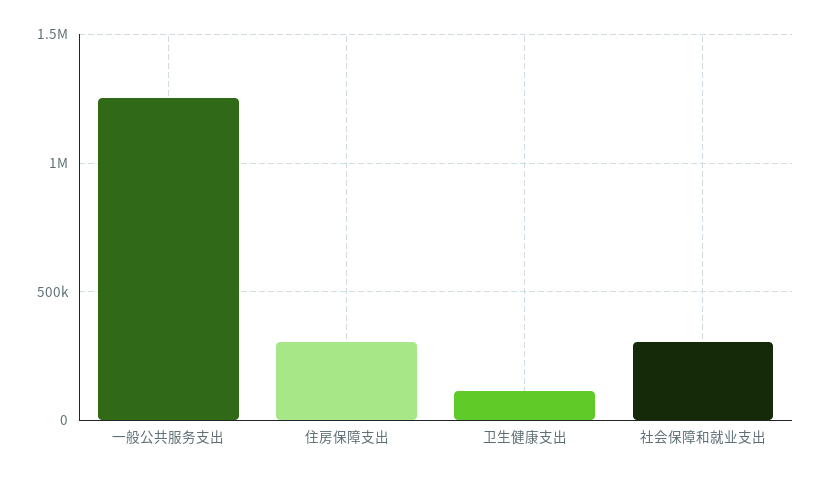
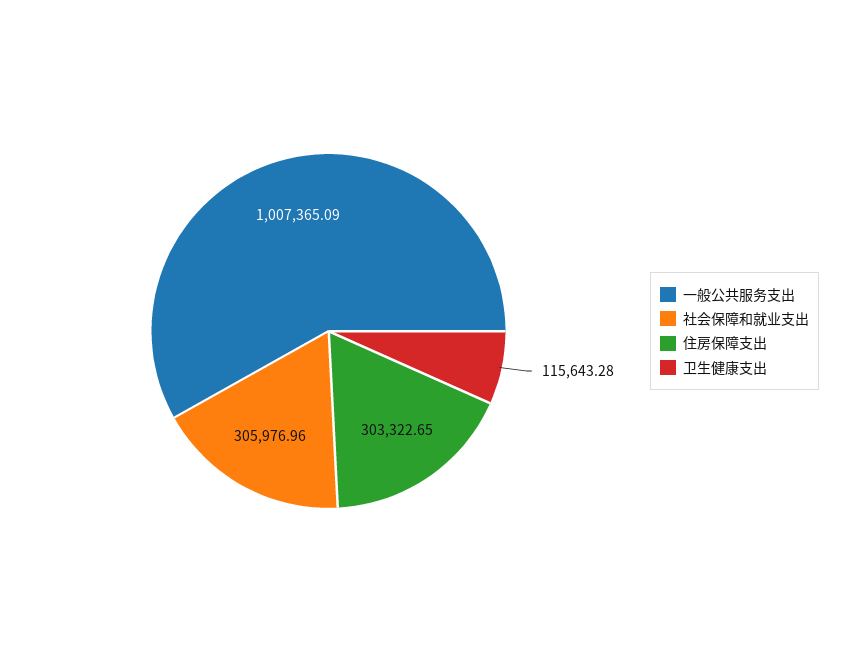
  {
-   "一般公共服务支出": 1250000,
+   "一般公共服务支出": 1007365.09,
    "住房保障支出": 303322.65,
    "卫生健康支出": 115643.28,
    "社会保障和就业支出": 305976.96
  }

